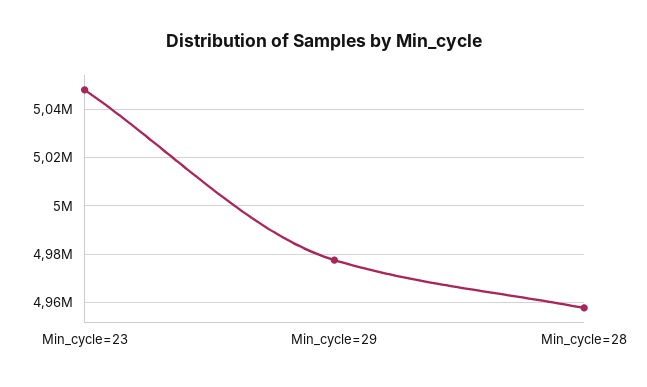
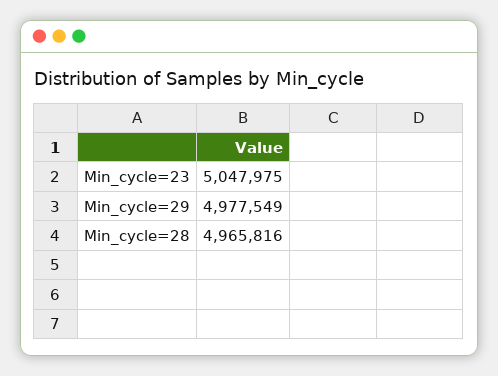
  {
    "Min_cycle=23": 5047975,
    "Min_cycle=29": 4977549,
-   "Min_cycle=28": 4957500
+   "Min_cycle=28": 4965816
  }

